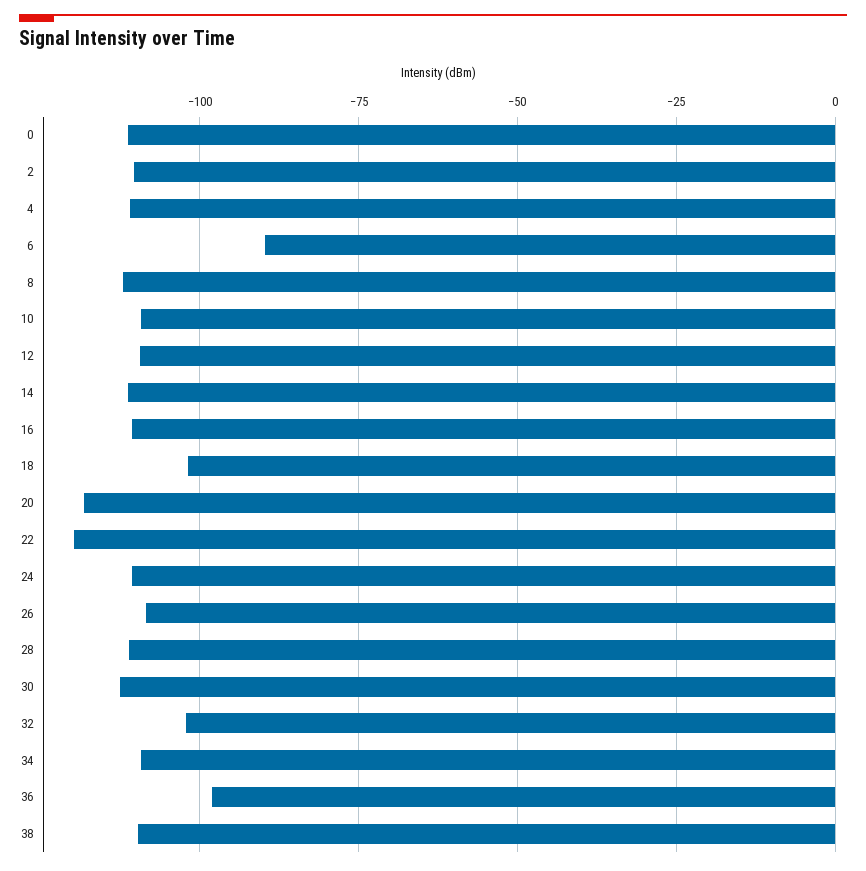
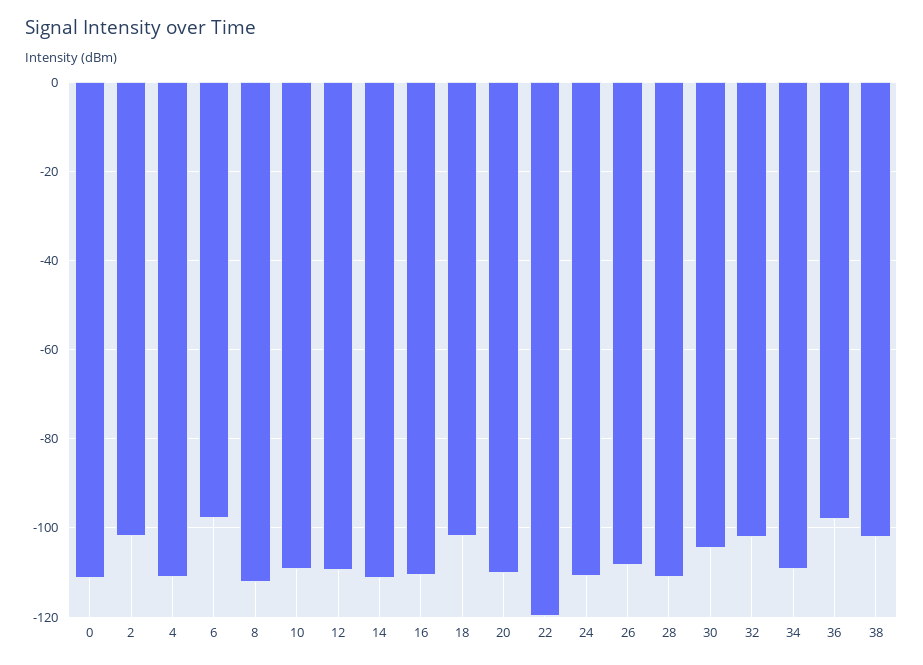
  {
    "0": -112,
-   "2": -110,
+   "2": -102,
    "4": -112,
-   "6": -90,
+   "6": -98,
    "8": -112,
    "10": -110,
    "12": -110,
    "14": -112,
    "16": -110,
    "18": -102,
-   "20": -117.5,
+   "20": -110,
    "22": -120,
    "24": -110,
    "26": -108,
    "28": -112,
-   "30": -112.5,
+   "30": -104,
    "32": -102,
    "34": -110,
    "36": -98,
-   "38": -110
+   "38": -102
  }

